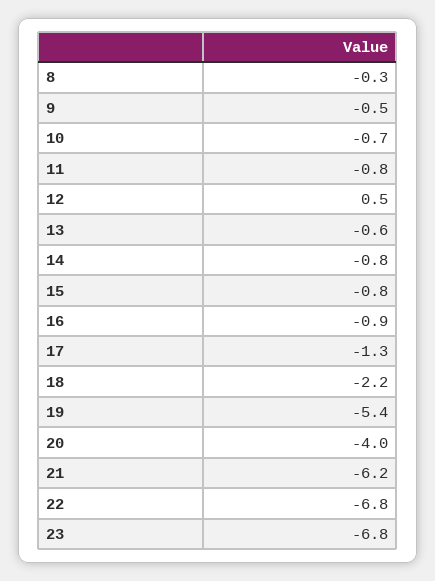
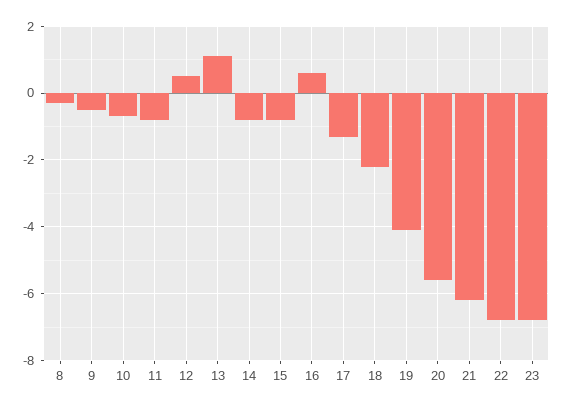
  {
    "8": -0.3,
    "9": -0.5,
    "10": -0.7,
    "11": -0.8,
    "12": 0.5,
-   "13": -0.6,
+   "13": 1,
    "14": -0.8,
    "15": -0.8,
-   "16": -0.9,
+   "16": 0.5,
    "17": -1.3,
    "18": -2.2,
-   "19": -5.4,
+   "19": -4,
-   "20": -4,
+   "20": -5.5,
    "21": -6.2,
    "22": -6.8,
    "23": -6.8
  }

